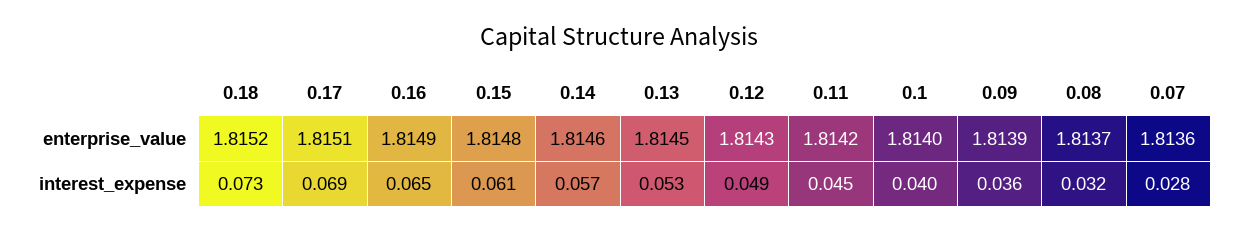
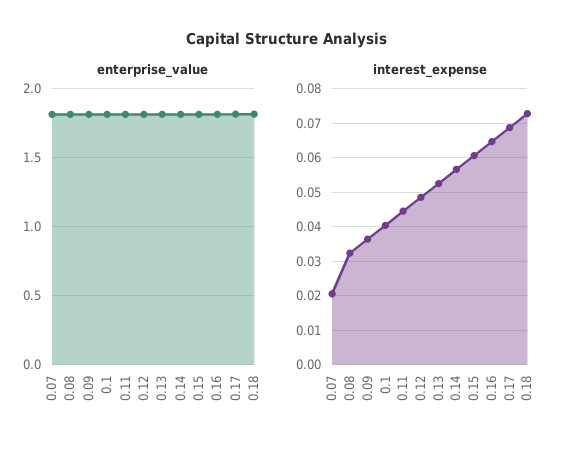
  {
    "enterprise_value": {
      "0.18": 1.8152,
      "0.17": 1.8151,
      "0.16": 1.8149,
      "0.15": 1.8148,
      "0.14": 1.8146,
      "0.13": 1.8145,
      "0.12": 1.8143,
      "0.11": 1.8142,
      "0.1": 1.814,
      "0.09": 1.8139,
      "0.08": 1.8137,
      "0.07": 1.8136
    },
    "interest_expense": {
      "0.18": 0.073,
      "0.17": 0.069,
      "0.16": 0.065,
      "0.15": 0.061,
      "0.14": 0.057,
      "0.13": 0.053,
      "0.12": 0.049,
      "0.11": 0.045,
      "0.1": 0.04,
      "0.09": 0.036,
      "0.08": 0.032,
-     "0.07": 0.028
+     "0.07": 0.02
    }
  }

